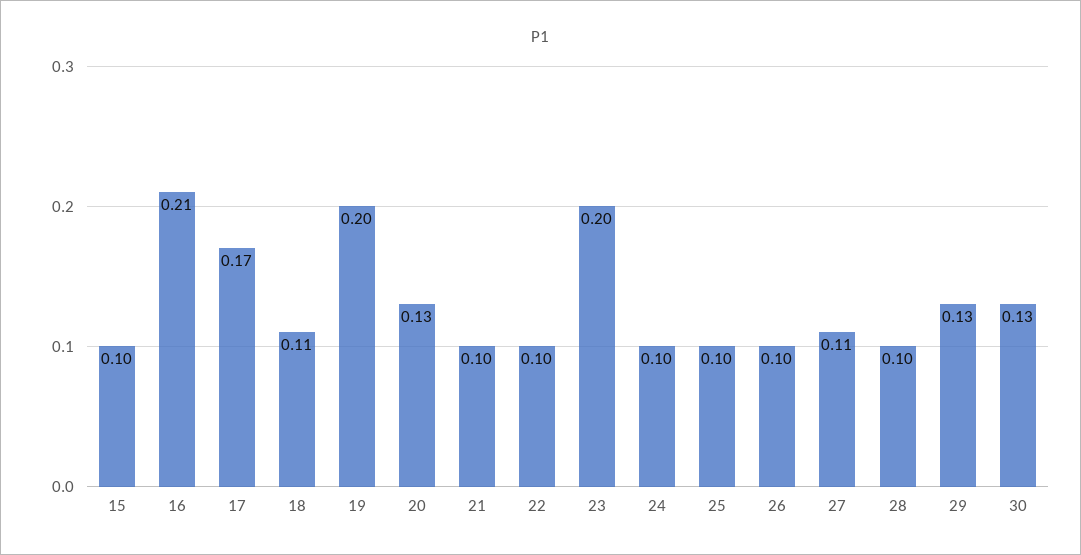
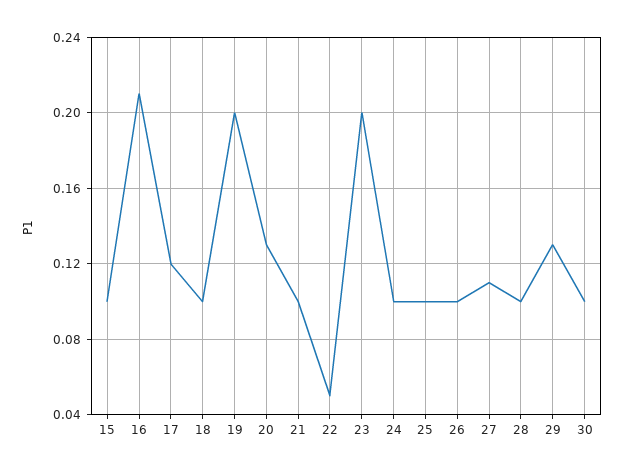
  {
    "15": 0.1,
    "16": 0.21,
-   "17": 0.17,
+   "17": 0.12,
-   "18": 0.11,
+   "18": 0.1,
    "19": 0.2,
    "20": 0.13,
    "21": 0.1,
-   "22": 0.1,
+   "22": 0.05,
    "23": 0.2,
    "24": 0.1,
    "25": 0.1,
    "26": 0.1,
    "27": 0.11,
    "28": 0.1,
    "29": 0.13,
-   "30": 0.13
+   "30": 0.1
  }

